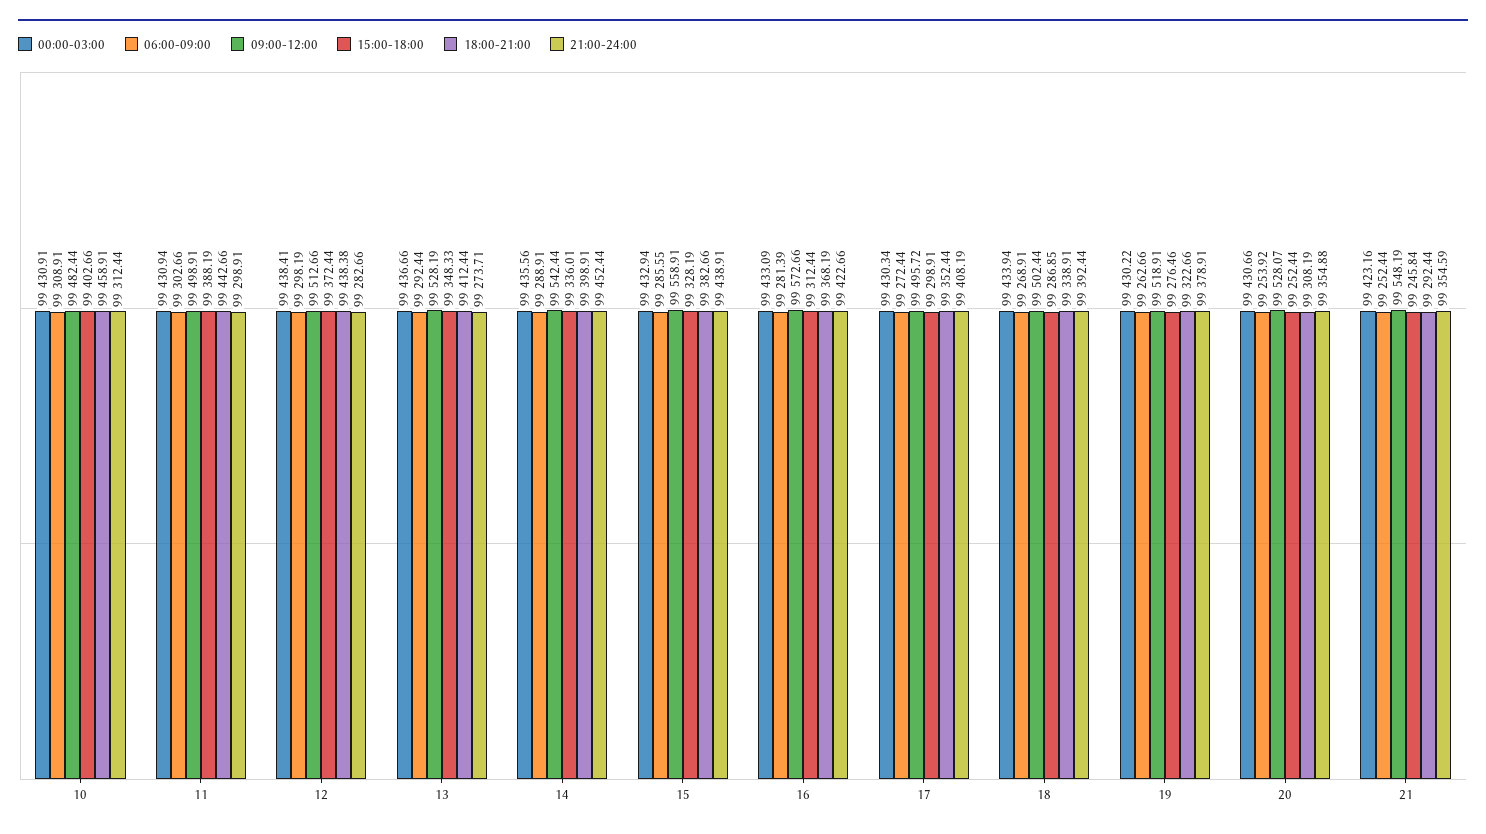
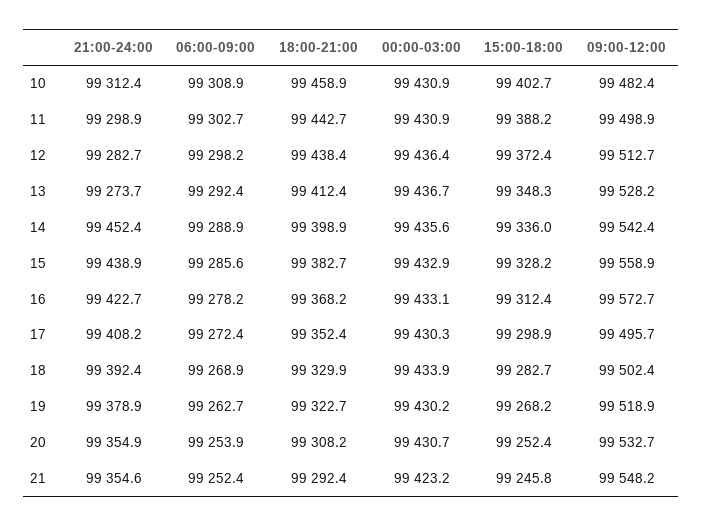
  {
    "00:00-03:00": {
      "10": 99430.91,
      "11": 99430.94,
-     "12": 99438.41,
+     "12": 99436.4,
      "13": 99436.66,
      "14": 99435.56,
      "15": 99432.94,
      "16": 99433.09,
      "17": 99430.34,
      "18": 99433.94,
      "19": 99430.22,
      "20": 99430.66,
      "21": 99423.16
    },
    "06:00-09:00": {
      "10": 99308.91,
      "11": 99302.66,
      "12": 99298.19,
      "13": 99292.44,
      "14": 99288.91,
      "15": 99285.55,
-     "16": 99281.39,
+     "16": 99278.2,
      "17": 99272.44,
      "18": 99268.91,
      "19": 99262.66,
      "20": 99253.92,
      "21": 99252.44
    },
    "09:00-12:00": {
      "10": 99482.44,
      "11": 99498.91,
      "12": 99512.66,
      "13": 99528.19,
      "14": 99542.44,
      "15": 99558.91,
      "16": 99572.66,
      "17": 99495.72,
      "18": 99502.44,
      "19": 99518.91,
-     "20": 99528.07,
+     "20": 99532.7,
      "21": 99548.19
    },
    "15:00-18:00": {
      "10": 99402.66,
      "11": 99388.19,
      "12": 99372.44,
      "13": 99348.33,
      "14": 99336.01,
      "15": 99328.19,
      "16": 99312.44,
      "17": 99298.91,
-     "18": 99286.85,
+     "18": 99282.7,
-     "19": 99276.46,
+     "19": 99268.2,
      "20": 99252.44,
      "21": 99245.84
    },
    "18:00-21:00": {
      "10": 99458.91,
      "11": 99442.66,
      "12": 99438.38,
      "13": 99412.44,
      "14": 99398.91,
      "15": 99382.66,
      "16": 99368.19,
      "17": 99352.44,
-     "18": 99338.91,
+     "18": 99329.9,
      "19": 99322.66,
      "20": 99308.19,
      "21": 99292.44
    },
    "21:00-24:00": {
      "10": 99312.44,
      "11": 99298.91,
      "12": 99282.66,
      "13": 99273.71,
      "14": 99452.44,
      "15": 99438.91,
      "16": 99422.66,
      "17": 99408.19,
      "18": 99392.44,
      "19": 99378.91,
      "20": 99354.88,
      "21": 99354.59
    }
  }

